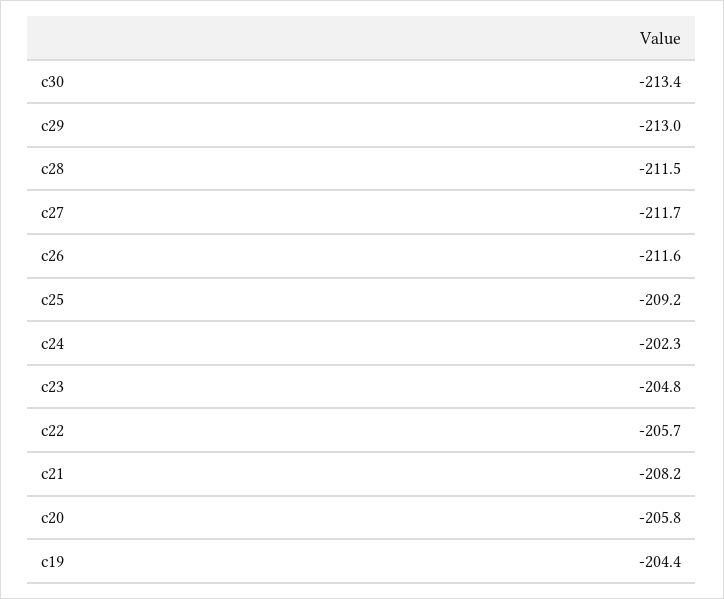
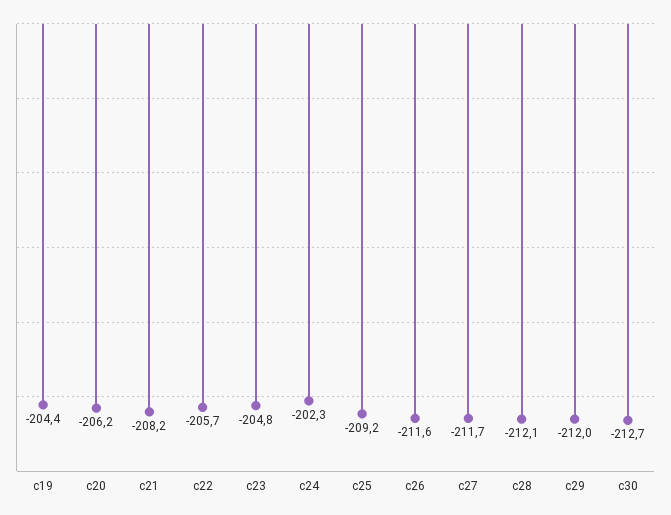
  {
-   "c30": -213.4,
+   "c30": -212.7,
-   "c29": -213,
+   "c29": -212,
-   "c28": -211.5,
+   "c28": -212.1,
    "c27": -211.7,
    "c26": -211.6,
    "c25": -209.2,
    "c24": -202.3,
    "c23": -204.8,
    "c22": -205.7,
    "c21": -208.2,
-   "c20": -205.8,
+   "c20": -206.2,
    "c19": -204.4
  }

